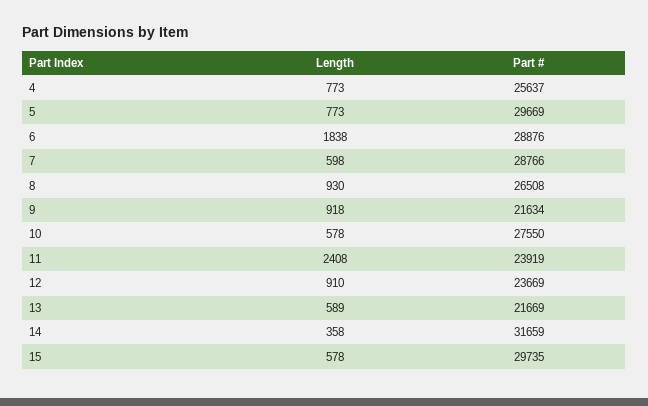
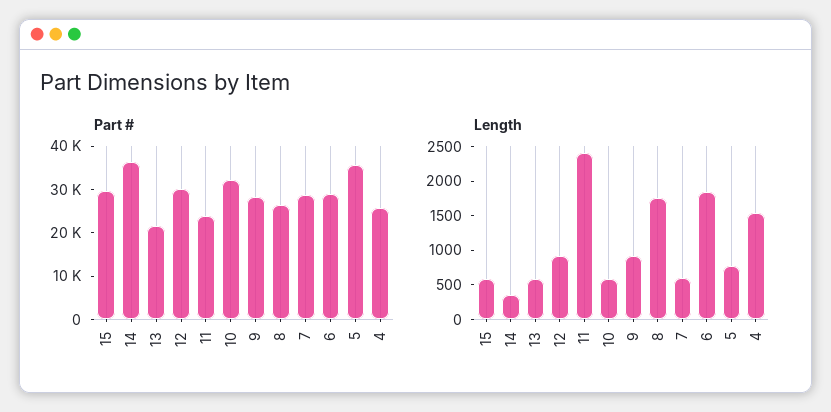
  {
    "Length": {
-     "4": 773,
+     "4": 1500,
      "5": 773,
      "6": 1838,
      "7": 598,
-     "8": 930,
+     "8": 1750,
      "9": 918,
      "10": 578,
      "11": 2408,
      "12": 910,
      "13": 589,
      "14": 358,
      "15": 578
    },
    "Part #": {
      "4": 25637,
-     "5": 29669,
+     "5": 36000,
      "6": 28876,
      "7": 28766,
      "8": 26508,
-     "9": 21634,
+     "9": 28000,
-     "10": 27550,
+     "10": 32000,
      "11": 23919,
-     "12": 23669,
+     "12": 30000,
      "13": 21669,
-     "14": 31659,
+     "14": 36000,
      "15": 29735
    }
  }

